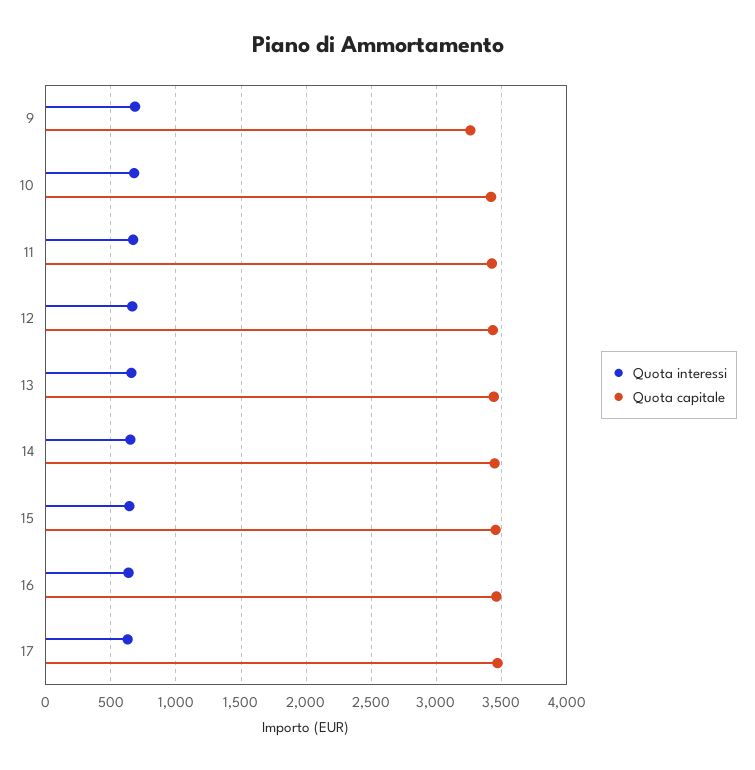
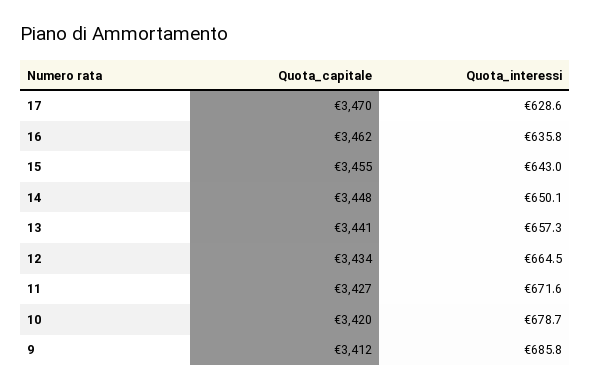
  {
    "Quota interessi": {
      "9": 685.8,
      "10": 678.7,
      "11": 671.6,
      "12": 664.5,
      "13": 657.3,
      "14": 650.1,
      "15": 643,
      "16": 635.8,
      "17": 628.6
    },
    "Quota capitale": {
-     "9": 3250,
+     "9": 3412,
      "10": 3420,
      "11": 3427,
      "12": 3434,
      "13": 3441,
      "14": 3448,
      "15": 3455,
      "16": 3462,
      "17": 3470
    }
  }

